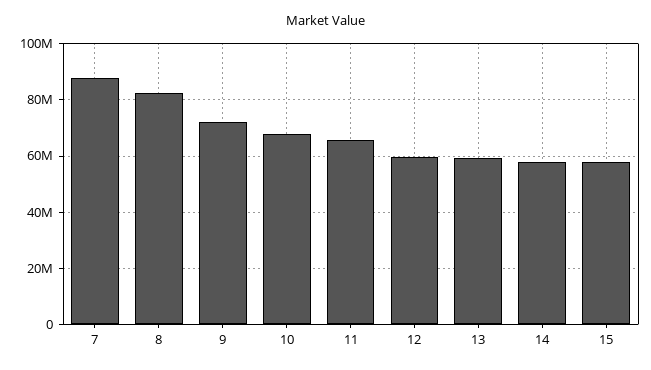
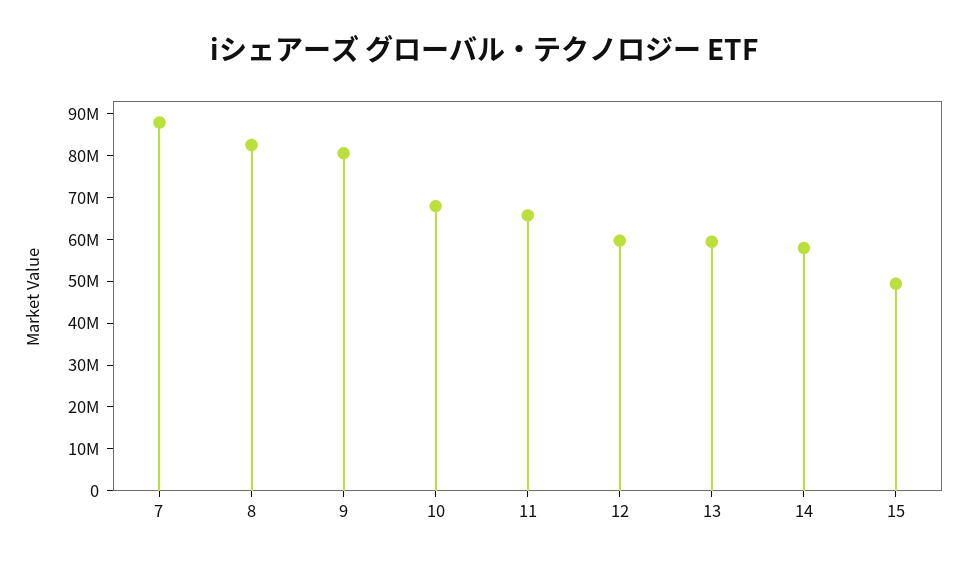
  {
    "7": 88000000,
    "8": 82000000,
-   "9": 72500000,
+   "9": 80000000,
    "10": 68000000,
    "11": 66000000,
    "12": 60000000,
    "13": 60000000,
    "14": 58000000,
-   "15": 57500000
+   "15": 50000000
  }

